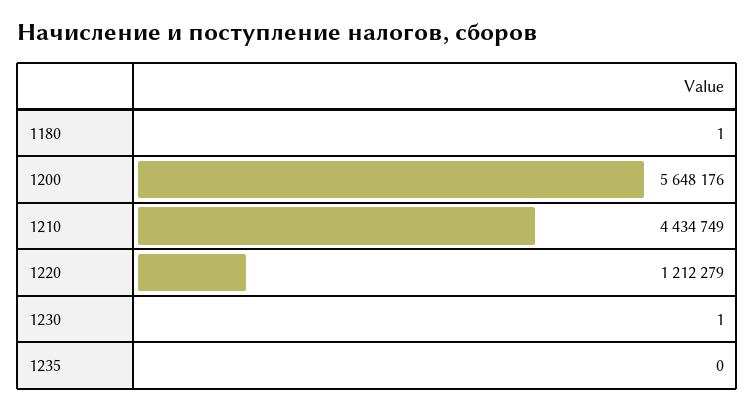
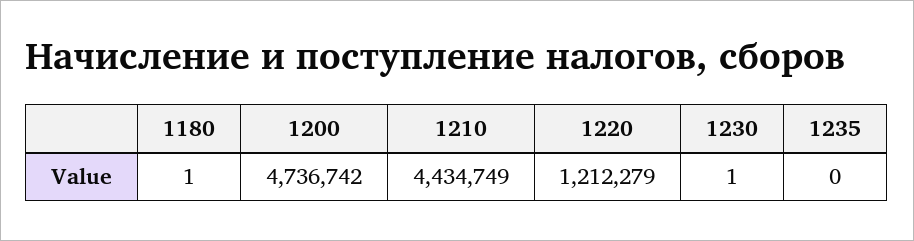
  {
    "1180": 1,
-   "1200": 5648176,
+   "1200": 4736742,
    "1210": 4434749,
    "1220": 1212279,
    "1230": 1,
    "1235": 0
  }

